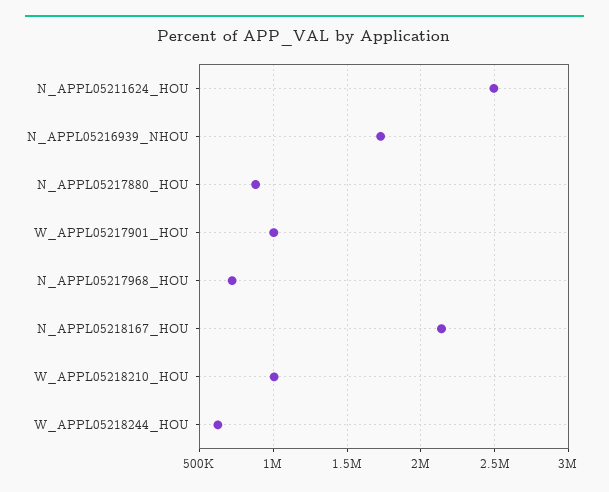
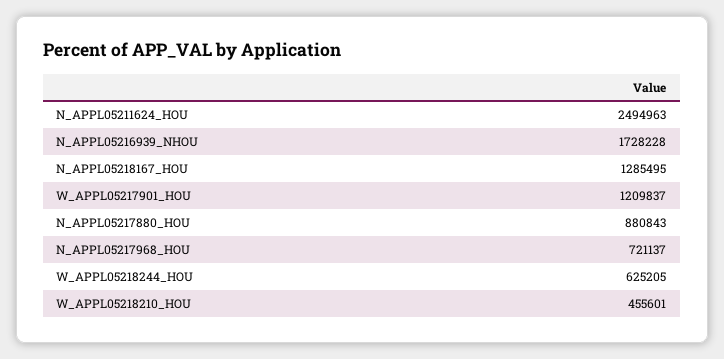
  {
    "N_APPL05211624_HOU": 2494963,
    "N_APPL05216939_NHOU": 1728228,
    "N_APPL05217880_HOU": 880843,
-   "W_APPL05217901_HOU": 1000000,
+   "W_APPL05217901_HOU": 1209837,
    "N_APPL05217968_HOU": 721137,
-   "N_APPL05218167_HOU": 2150000,
+   "N_APPL05218167_HOU": 1285495,
-   "W_APPL05218210_HOU": 1000000,
+   "W_APPL05218210_HOU": 455601,
    "W_APPL05218244_HOU": 625205
  }

